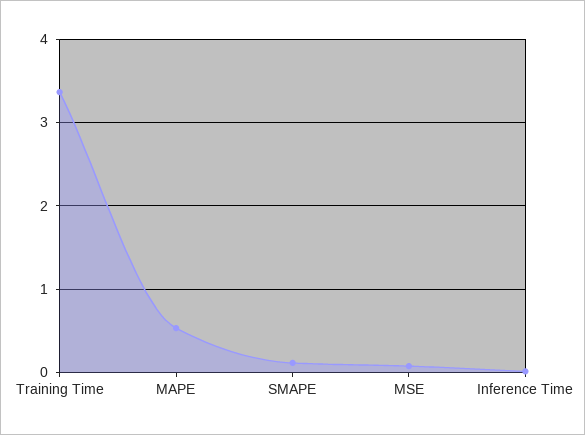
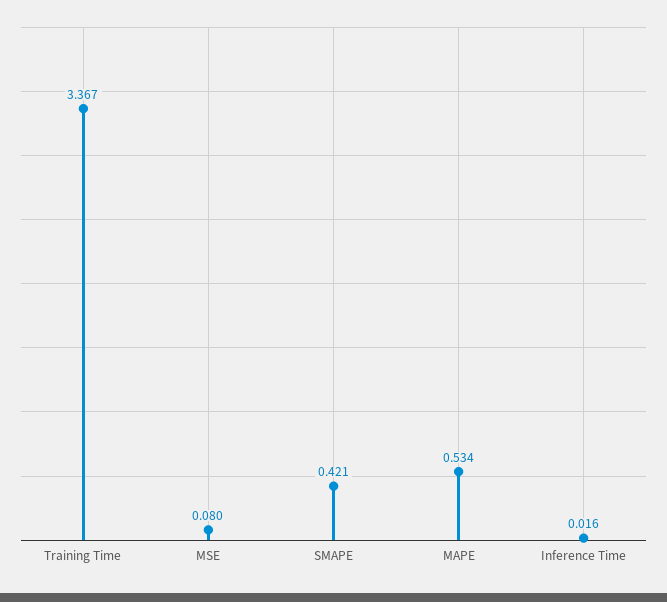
  {
    "Training Time": 3.367,
    "MAPE": 0.534,
-   "SMAPE": 0.1,
+   "SMAPE": 0.421,
    "MSE": 0.08,
    "Inference Time": 0.016
  }

